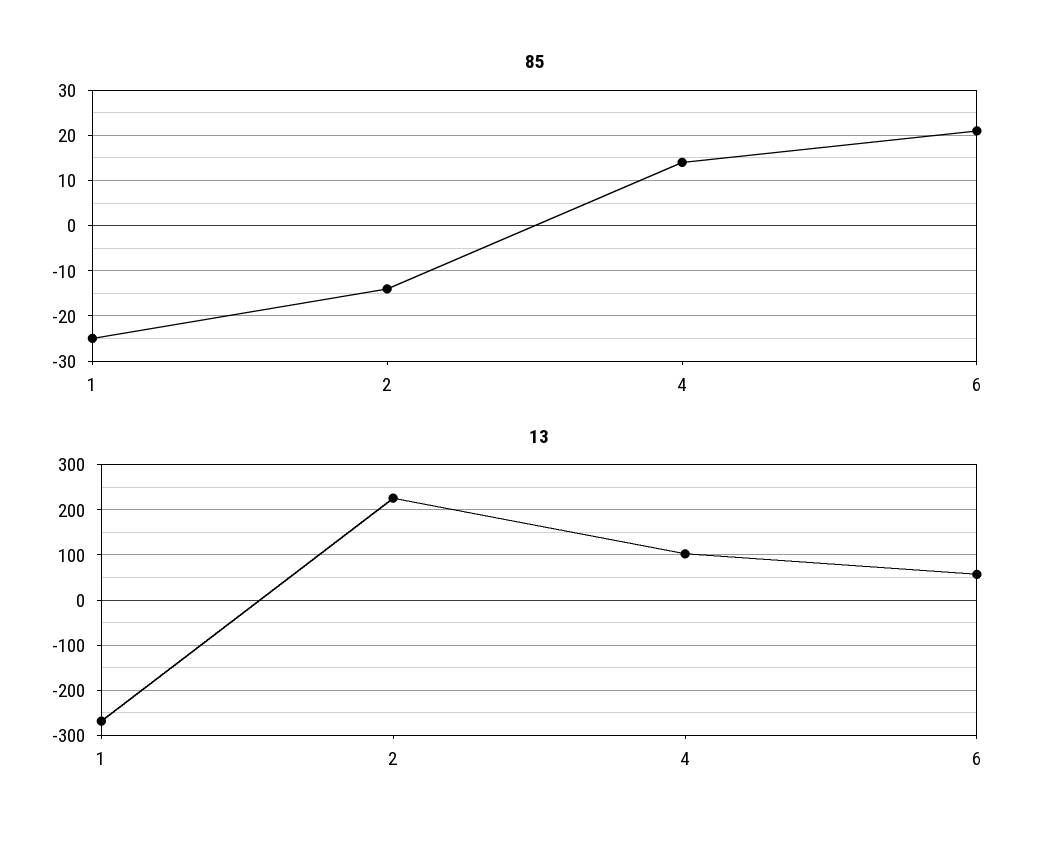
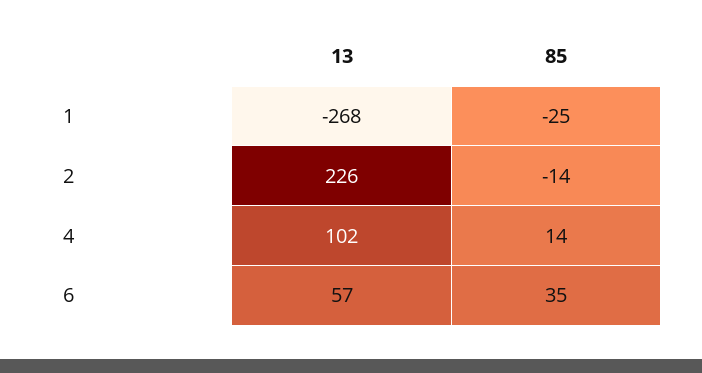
  {
    "85": {
      "1": -25,
      "2": -14,
      "4": 14,
-     "6": 20
+     "6": 35
    },
    "13": {
      "1": -268,
      "2": 226,
      "4": 102,
      "6": 57
    }
  }

